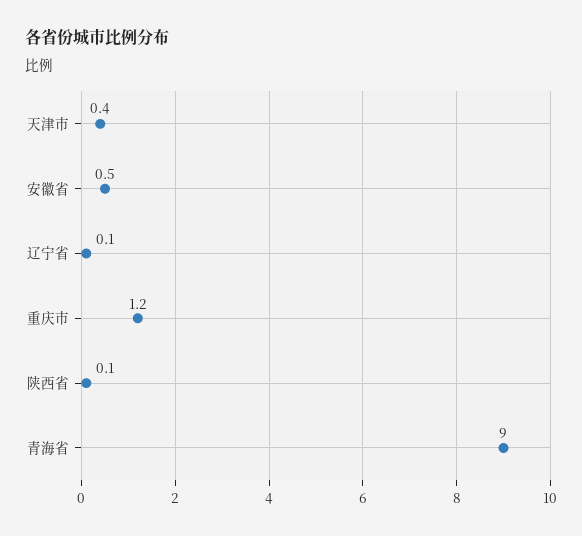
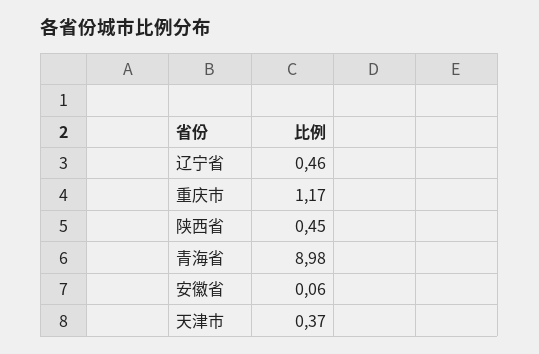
  {
    "天津市": 0.37,
-   "安徽省": 0.5,
+   "安徽省": 0.06,
-   "辽宁省": 0.1,
+   "辽宁省": 0.46,
    "重庆市": 1.17,
-   "陕西省": 0.1,
+   "陕西省": 0.45,
    "青海省": 8.98
  }

